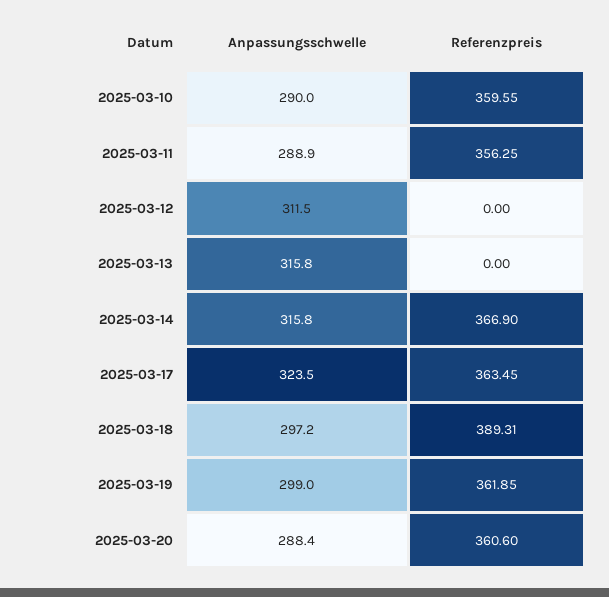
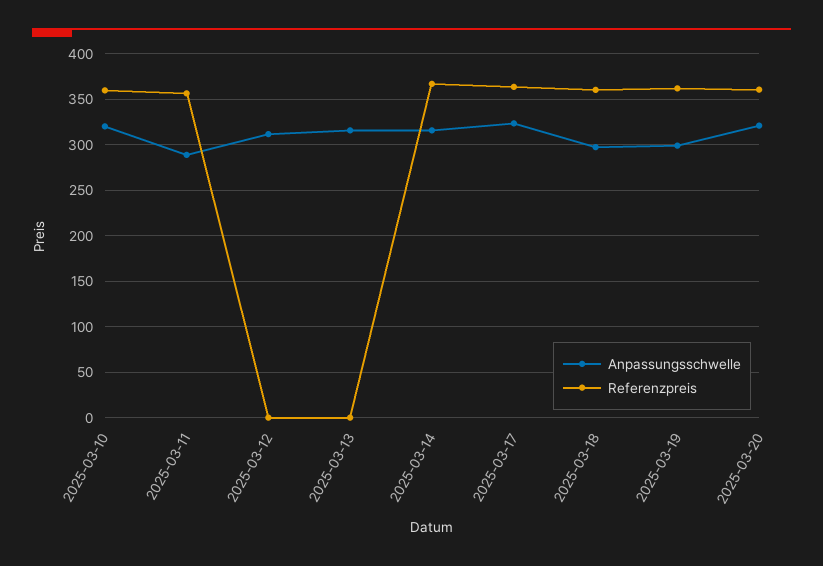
  {
    "Anpassungsschwelle": {
-     "2025-03-10": 290,
+     "2025-03-10": 320,
      "2025-03-11": 288.9,
      "2025-03-12": 311.5,
      "2025-03-13": 315.8,
      "2025-03-14": 315.8,
      "2025-03-17": 323.5,
      "2025-03-18": 297.2,
      "2025-03-19": 299,
-     "2025-03-20": 288.4
+     "2025-03-20": 320
    },
    "Referenzpreis": {
      "2025-03-10": 359.55,
      "2025-03-11": 356.25,
      "2025-03-12": 0,
      "2025-03-13": 0,
      "2025-03-14": 366.9,
      "2025-03-17": 363.45,
-     "2025-03-18": 389.31,
+     "2025-03-18": 360,
      "2025-03-19": 361.85,
      "2025-03-20": 360.6
    }
  }

